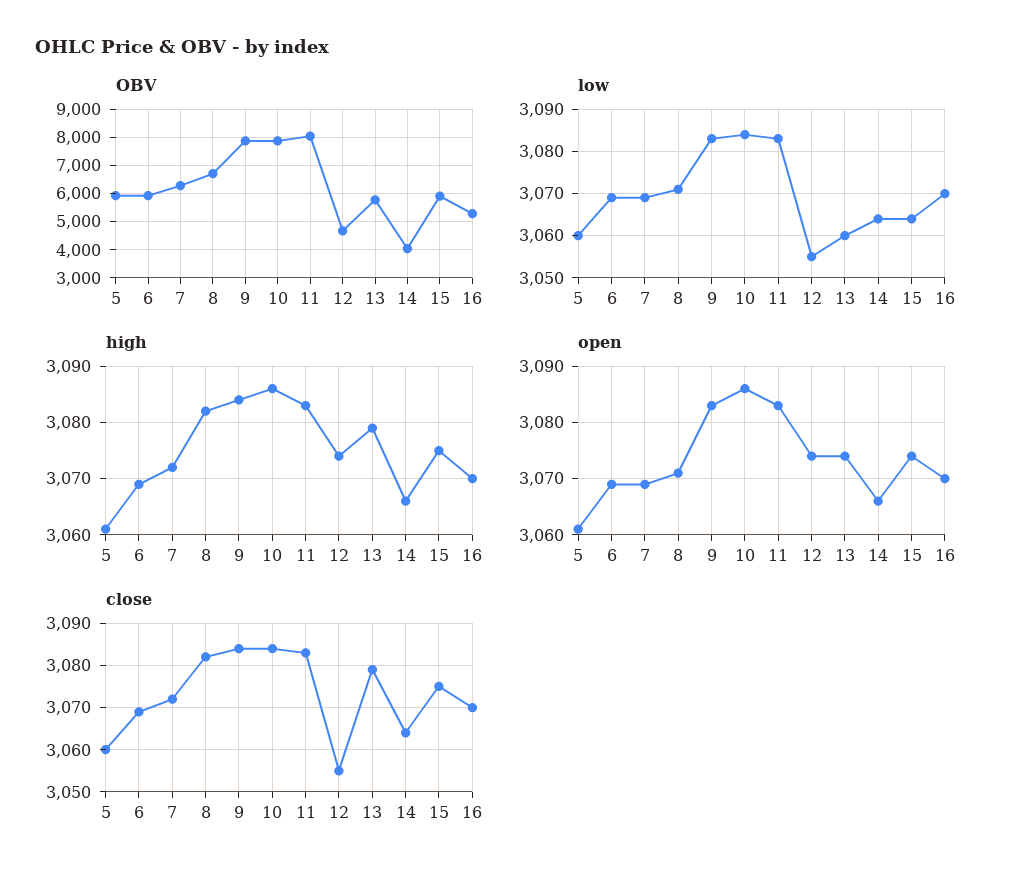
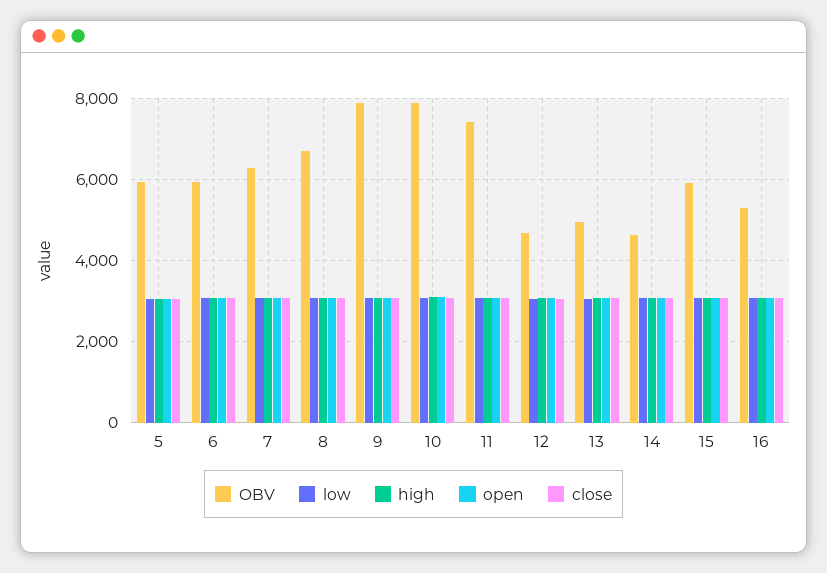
  {
    "OBV": {
      "5": 6000,
      "6": 6000,
      "7": 6200,
      "8": 6800,
      "9": 7800,
      "10": 7800,
-     "11": 8000,
+     "11": 7400,
      "12": 4600,
-     "13": 5750,
+     "13": 5000,
-     "14": 4000,
+     "14": 4600,
      "15": 6000,
      "16": 5200
    },
    "low": {
      "5": 3060,
      "6": 3070,
      "7": 3070,
      "8": 3070,
      "9": 3085,
      "10": 3085,
      "11": 3085,
      "12": 3055,
      "13": 3060,
      "14": 3065,
      "15": 3065,
      "16": 3070
    },
    "high": {
      "5": 3060,
      "6": 3070,
      "7": 3070,
      "8": 3080,
      "9": 3085,
      "10": 3085,
      "11": 3085,
      "12": 3075,
      "13": 3080,
      "14": 3065,
      "15": 3075,
      "16": 3070
    },
    "open": {
      "5": 3060,
      "6": 3070,
      "7": 3070,
      "8": 3070,
      "9": 3085,
      "10": 3085,
      "11": 3085,
      "12": 3075,
      "13": 3075,
      "14": 3065,
      "15": 3075,
      "16": 3070
    },
    "close": {
      "5": 3060,
      "6": 3070,
      "7": 3070,
      "8": 3080,
      "9": 3085,
      "10": 3085,
      "11": 3085,
      "12": 3055,
      "13": 3080,
      "14": 3065,
      "15": 3075,
      "16": 3070
    }
  }

